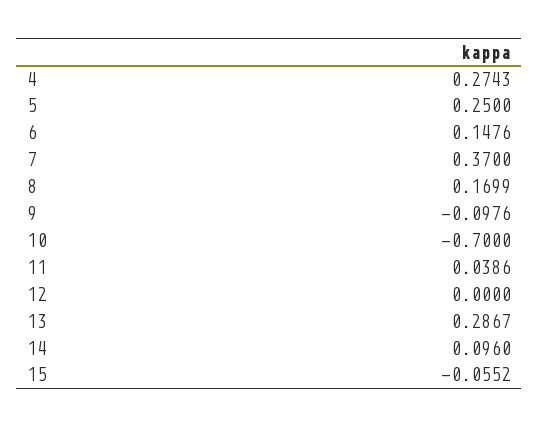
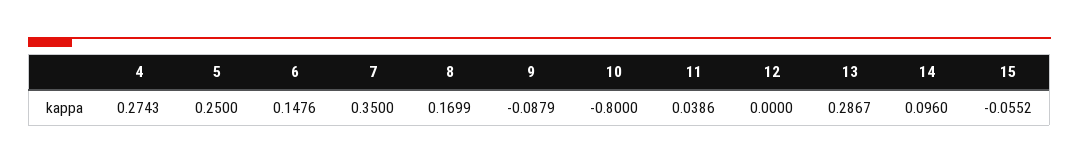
  {
    "4": 0.2743,
    "5": 0.25,
    "6": 0.1476,
-   "7": 0.37,
+   "7": 0.35,
    "8": 0.1699,
-   "9": -0.0976,
+   "9": -0.0879,
-   "10": -0.7,
+   "10": -0.8,
    "11": 0.0386,
    "12": 0,
    "13": 0.2867,
    "14": 0.096,
    "15": -0.0552
  }

